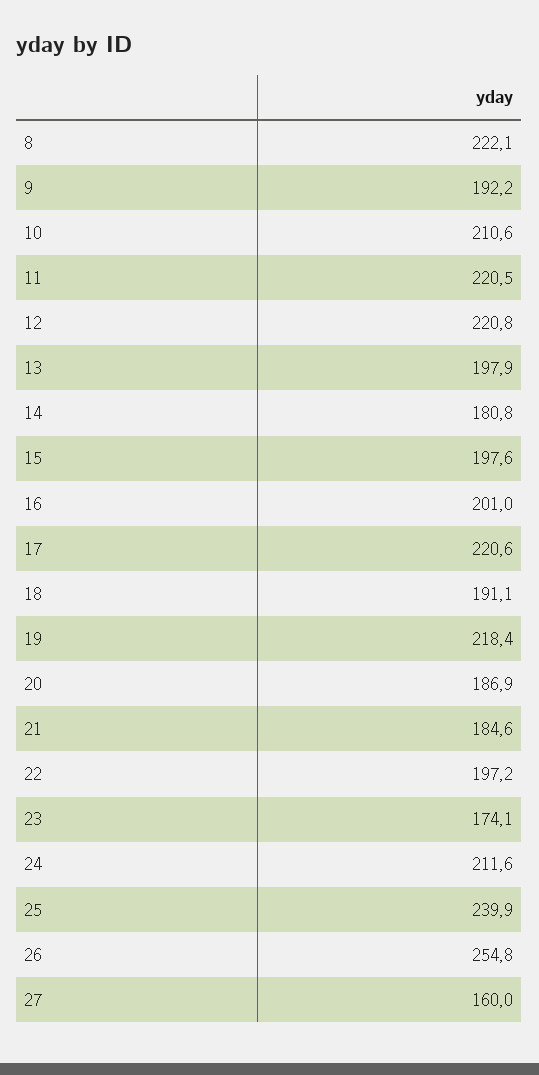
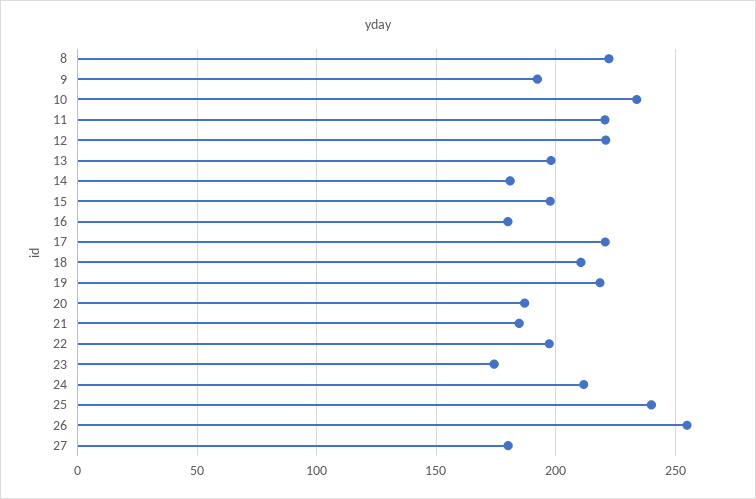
  {
    "8": 222.1,
    "9": 192.2,
-   "10": 210.6,
+   "10": 235,
    "11": 220.5,
    "12": 220.8,
    "13": 197.9,
    "14": 180.8,
    "15": 197.6,
-   "16": 201,
+   "16": 180,
    "17": 220.6,
-   "18": 191.1,
+   "18": 210,
    "19": 218.4,
    "20": 186.9,
    "21": 184.6,
    "22": 197.2,
    "23": 174.1,
    "24": 211.6,
    "25": 239.9,
    "26": 254.8,
-   "27": 160
+   "27": 180
  }

